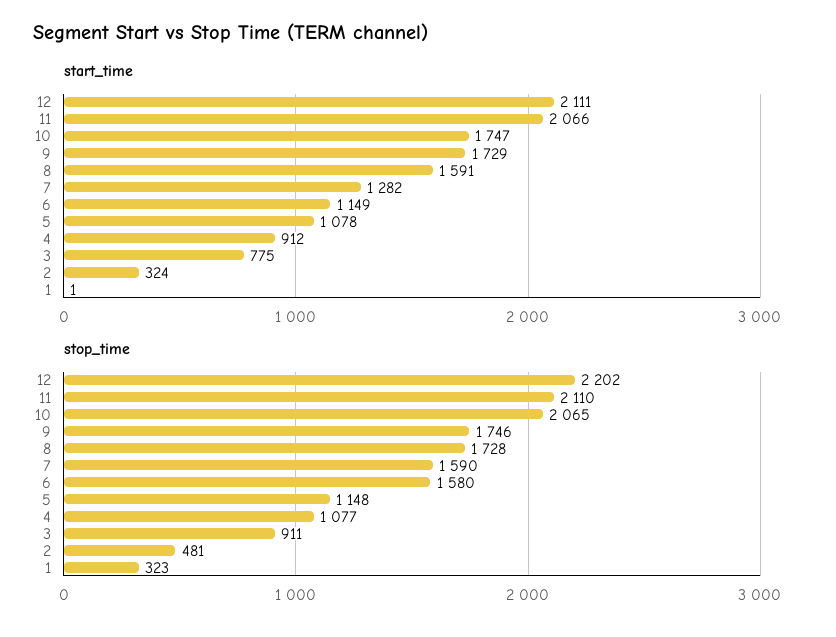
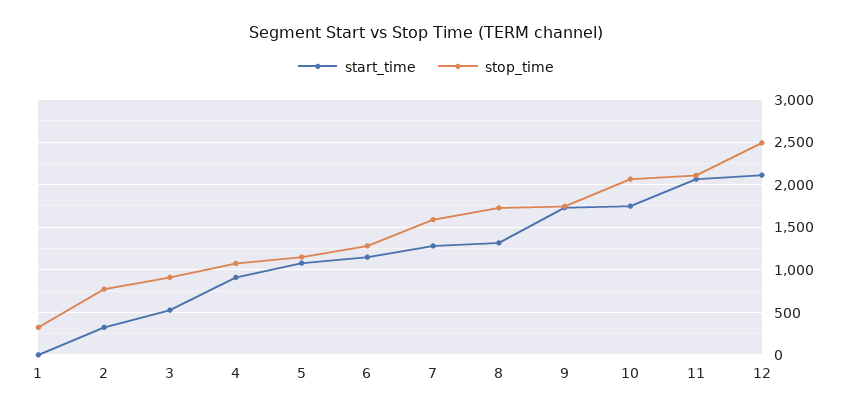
  {
    "start_time": {
      "12": 2111,
      "11": 2066,
      "10": 1747,
      "9": 1729,
-     "8": 1591,
+     "8": 1300,
      "7": 1282,
      "6": 1149,
      "5": 1078,
      "4": 912,
-     "3": 775,
+     "3": 500,
      "2": 324,
      "1": 1
    },
    "stop_time": {
-     "12": 2202,
+     "12": 2500,
      "11": 2110,
      "10": 2065,
      "9": 1746,
      "8": 1728,
      "7": 1590,
-     "6": 1580,
+     "6": 1300,
      "5": 1148,
      "4": 1077,
      "3": 911,
-     "2": 481,
+     "2": 800,
      "1": 323
    }
  }

